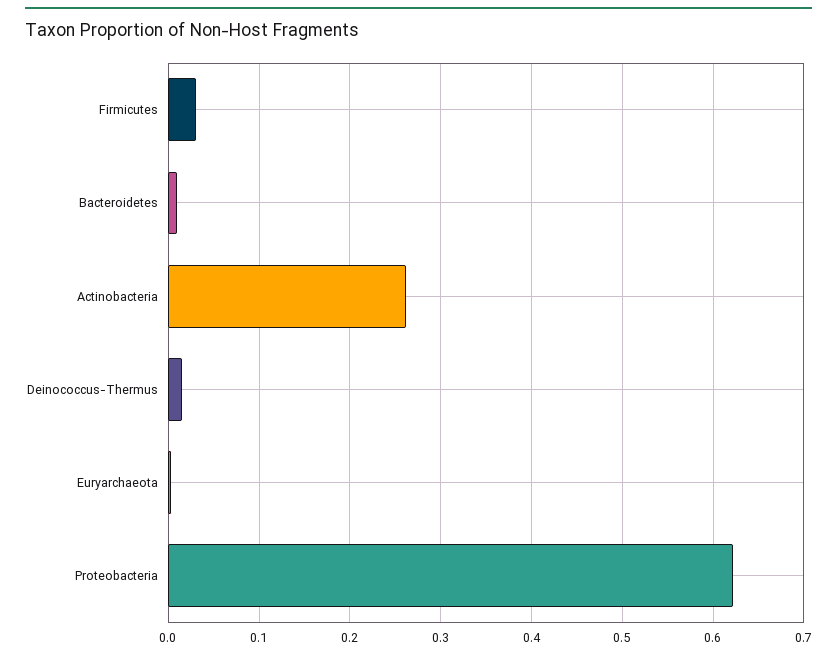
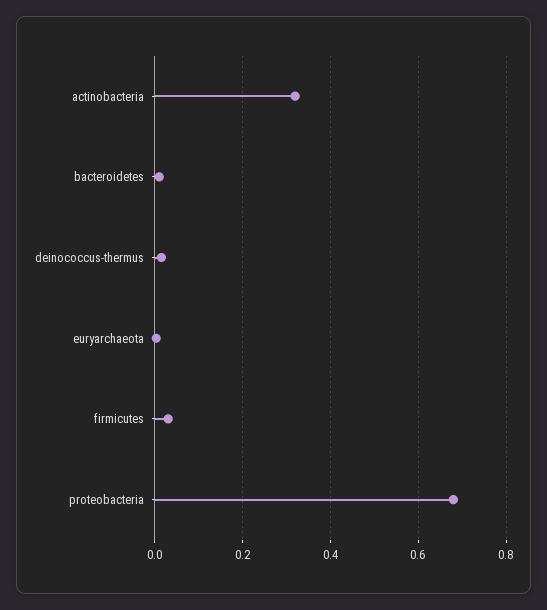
  {
    "Firmicutes": 0.03,
    "Bacteroidetes": 0.01,
-   "Actinobacteria": 0.26,
+   "Actinobacteria": 0.32,
    "Deinococcus-Thermus": 0.02,
    "Euryarchaeota": 0,
-   "Proteobacteria": 0.62
+   "Proteobacteria": 0.68
  }

